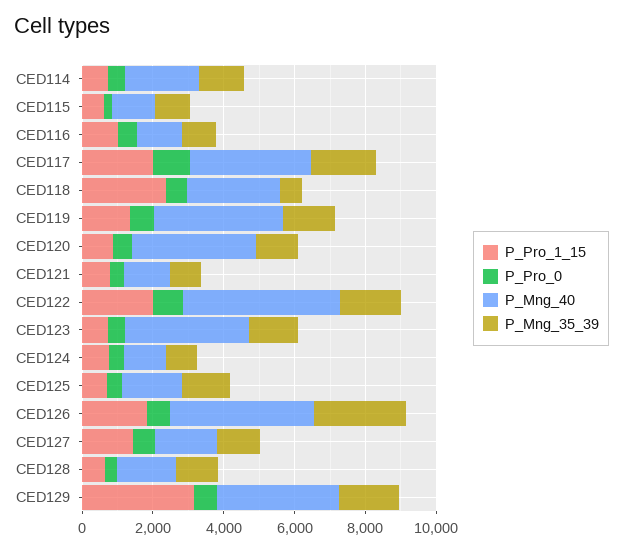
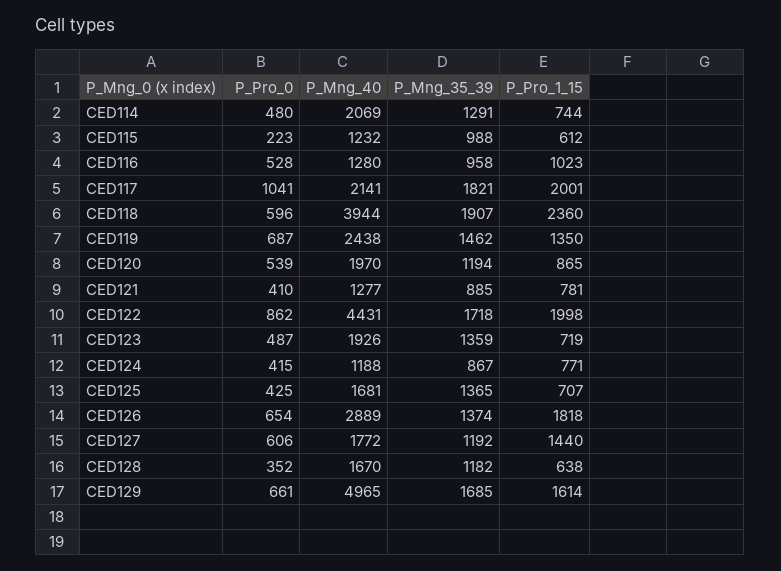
  {
    "P_Pro_1_15": {
      "CED114": 744,
      "CED115": 612,
      "CED116": 1023,
      "CED117": 2001,
      "CED118": 2360,
      "CED119": 1350,
      "CED120": 865,
      "CED121": 781,
      "CED122": 1998,
      "CED123": 719,
      "CED124": 771,
      "CED125": 707,
      "CED126": 1818,
      "CED127": 1440,
      "CED128": 638,
-     "CED129": 3000
+     "CED129": 1614
    },
    "P_Pro_0": {
      "CED114": 480,
      "CED115": 223,
      "CED116": 528,
      "CED117": 1041,
      "CED118": 596,
      "CED119": 687,
      "CED120": 539,
      "CED121": 410,
      "CED122": 862,
      "CED123": 487,
      "CED124": 415,
      "CED125": 425,
      "CED126": 654,
      "CED127": 606,
      "CED128": 352,
      "CED129": 661
    },
    "P_Mng_40": {
      "CED114": 2069,
      "CED115": 1232,
      "CED116": 1280,
-     "CED117": 3500,
+     "CED117": 2141,
-     "CED118": 2500,
+     "CED118": 3944,
-     "CED119": 3500,
+     "CED119": 2438,
-     "CED120": 3500,
+     "CED120": 1970,
      "CED121": 1277,
      "CED122": 4431,
-     "CED123": 3500,
+     "CED123": 1926,
      "CED124": 1188,
      "CED125": 1681,
-     "CED126": 4000,
+     "CED126": 2889,
      "CED127": 1772,
      "CED128": 1670,
-     "CED129": 3500
+     "CED129": 4965
    },
    "P_Mng_35_39": {
      "CED114": 1291,
      "CED115": 988,
      "CED116": 958,
      "CED117": 1821,
-     "CED118": 500,
+     "CED118": 1907,
      "CED119": 1462,
      "CED120": 1194,
      "CED121": 885,
      "CED122": 1718,
      "CED123": 1359,
      "CED124": 867,
      "CED125": 1365,
-     "CED126": 2500,
+     "CED126": 1374,
      "CED127": 1192,
      "CED128": 1182,
      "CED129": 1685
    }
  }

